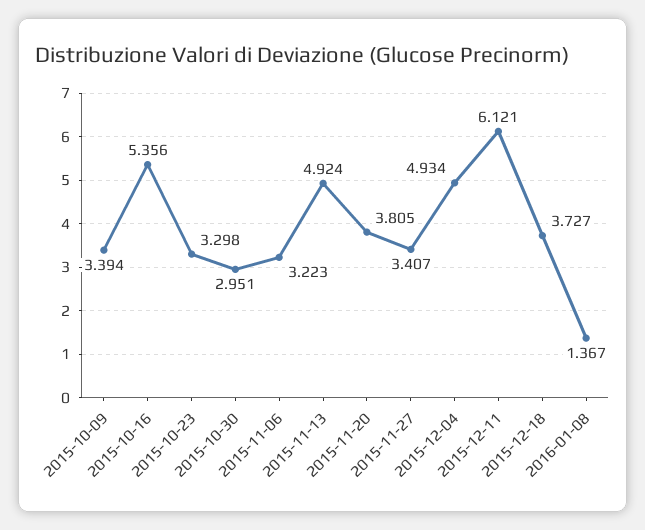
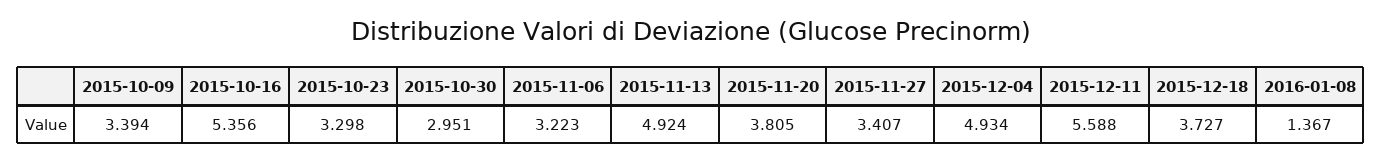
  {
    "2015-10-09": 3.394,
    "2015-10-16": 5.356,
    "2015-10-23": 3.298,
    "2015-10-30": 2.951,
    "2015-11-06": 3.223,
    "2015-11-13": 4.924,
    "2015-11-20": 3.805,
    "2015-11-27": 3.407,
    "2015-12-04": 4.934,
-   "2015-12-11": 6.121,
+   "2015-12-11": 5.588,
    "2015-12-18": 3.727,
    "2016-01-08": 1.367
  }

